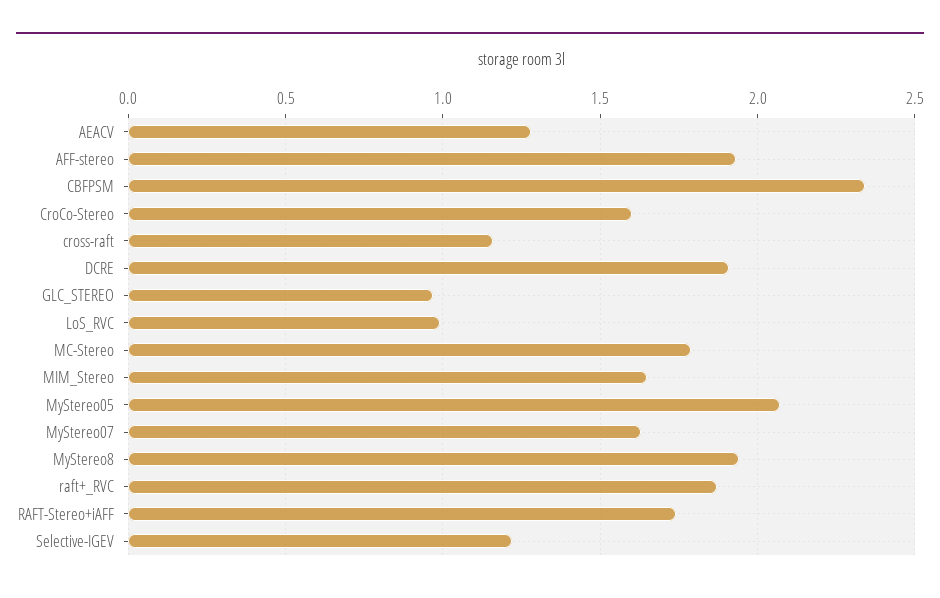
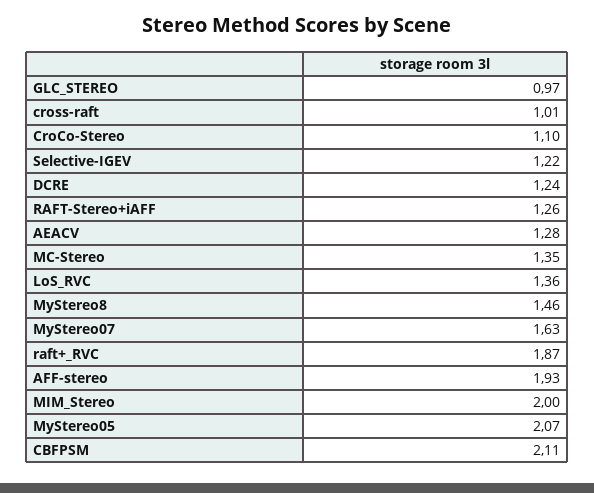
  {
    "AEACV": 1.28,
    "AFF-stereo": 1.93,
-   "CBFPSM": 2.35,
+   "CBFPSM": 2.11,
-   "CroCo-Stereo": 1.6,
+   "CroCo-Stereo": 1.1,
-   "cross-raft": 1.15,
+   "cross-raft": 1.01,
-   "DCRE": 1.9,
+   "DCRE": 1.24,
    "GLC_STEREO": 0.97,
-   "LoS_RVC": 1,
+   "LoS_RVC": 1.36,
-   "MC-Stereo": 1.8,
+   "MC-Stereo": 1.35,
-   "MIM_Stereo": 1.65,
+   "MIM_Stereo": 2,
    "MyStereo05": 2.07,
    "MyStereo07": 1.63,
-   "MyStereo8": 1.95,
+   "MyStereo8": 1.46,
    "raft+_RVC": 1.87,
-   "RAFT-Stereo+iAFF": 1.75,
+   "RAFT-Stereo+iAFF": 1.26,
    "Selective-IGEV": 1.22
  }

